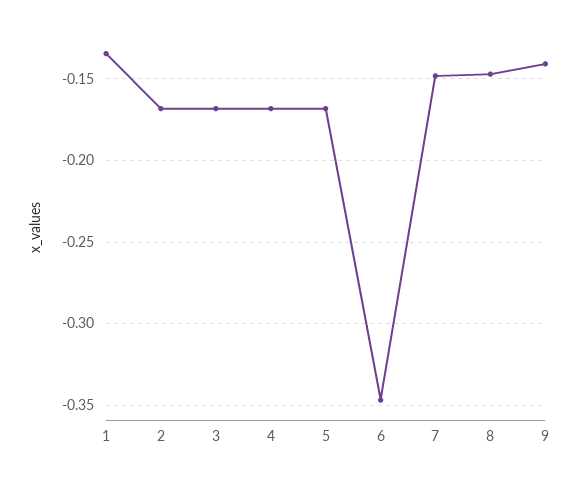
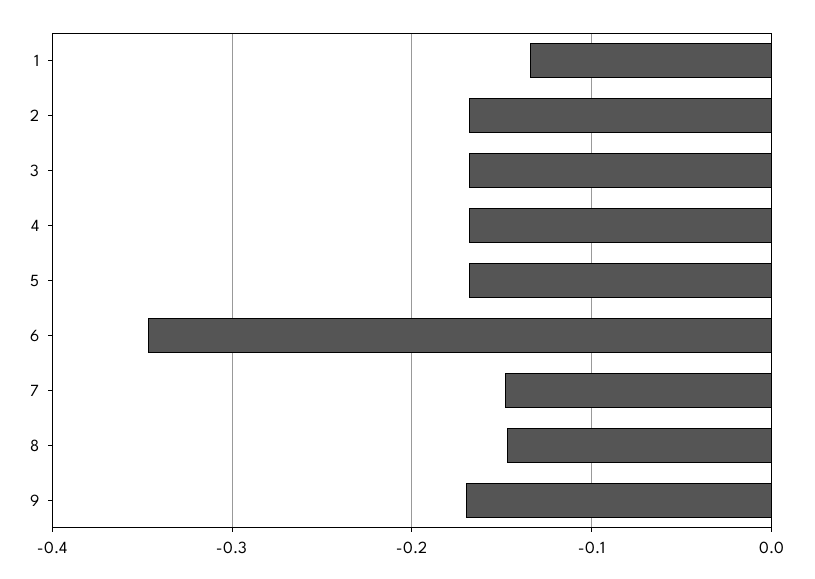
  {
    "1": -0.135,
    "2": -0.17,
    "3": -0.17,
    "4": -0.17,
    "5": -0.17,
    "6": -0.345,
    "7": -0.15,
    "8": -0.145,
-   "9": -0.14
+   "9": -0.17
  }

